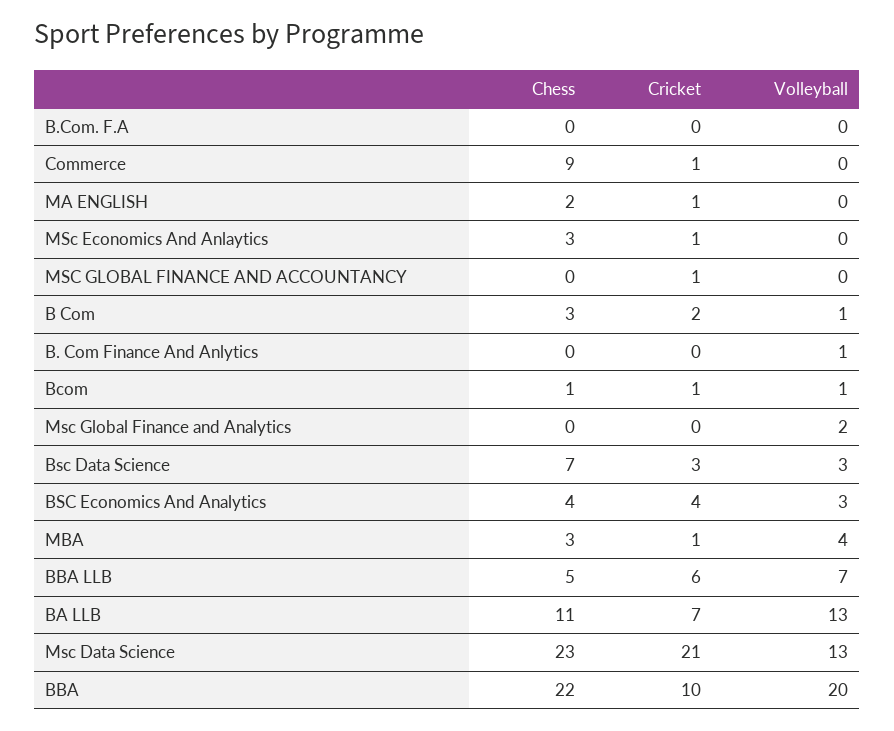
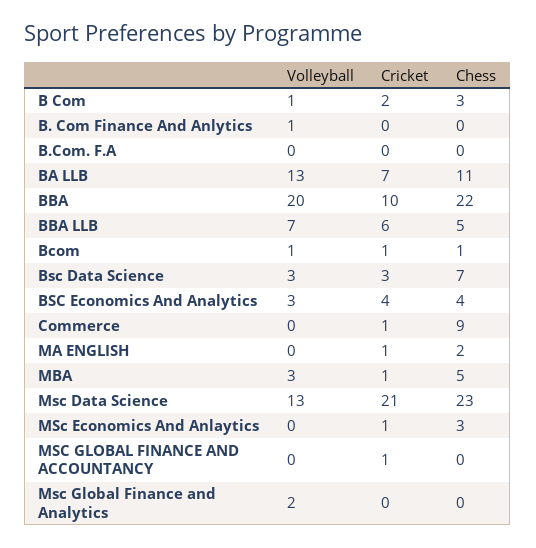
  {
    "Chess": {
      "B.Com. F.A": 0,
      "Commerce": 9,
      "MA ENGLISH": 2,
      "MSc Economics And Anlaytics": 3,
      "MSC GLOBAL FINANCE AND ACCOUNTANCY": 0,
      "B Com": 3,
      "B. Com Finance And Anlytics": 0,
      "Bcom": 1,
      "Msc Global Finance and Analytics": 0,
      "Bsc Data Science": 7,
      "BSC Economics And Analytics": 4,
-     "MBA": 3,
+     "MBA": 5,
      "BBA LLB": 5,
      "BA LLB": 11,
      "Msc Data Science": 23,
      "BBA": 22
    },
    "Cricket": {
      "B.Com. F.A": 0,
      "Commerce": 1,
      "MA ENGLISH": 1,
      "MSc Economics And Anlaytics": 1,
      "MSC GLOBAL FINANCE AND ACCOUNTANCY": 1,
      "B Com": 2,
      "B. Com Finance And Anlytics": 0,
      "Bcom": 1,
      "Msc Global Finance and Analytics": 0,
      "Bsc Data Science": 3,
      "BSC Economics And Analytics": 4,
      "MBA": 1,
      "BBA LLB": 6,
      "BA LLB": 7,
      "Msc Data Science": 21,
      "BBA": 10
    },
    "Volleyball": {
      "B.Com. F.A": 0,
      "Commerce": 0,
      "MA ENGLISH": 0,
      "MSc Economics And Anlaytics": 0,
      "MSC GLOBAL FINANCE AND ACCOUNTANCY": 0,
      "B Com": 1,
      "B. Com Finance And Anlytics": 1,
      "Bcom": 1,
      "Msc Global Finance and Analytics": 2,
      "Bsc Data Science": 3,
      "BSC Economics And Analytics": 3,
-     "MBA": 4,
+     "MBA": 3,
      "BBA LLB": 7,
      "BA LLB": 13,
      "Msc Data Science": 13,
      "BBA": 20
    }
  }

